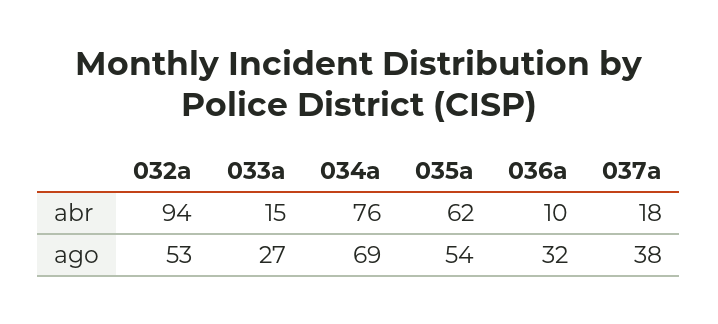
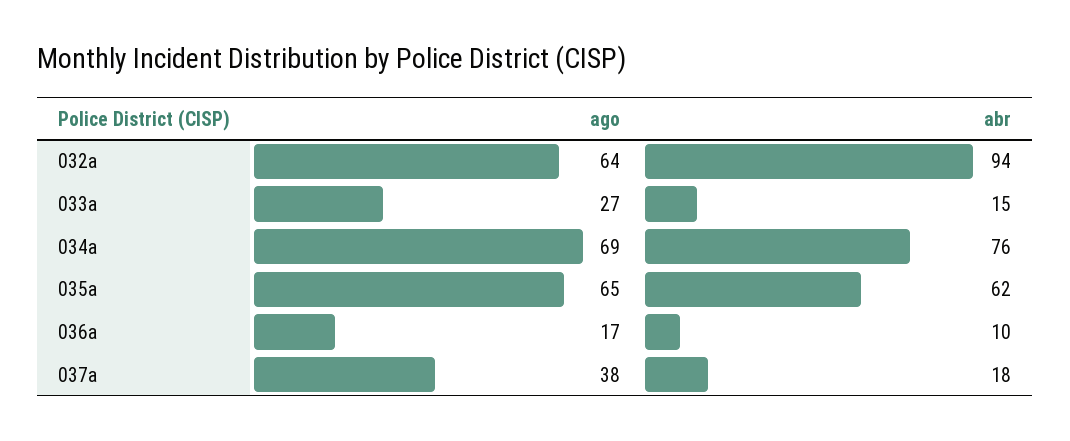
  {
    "032a": {
      "abr": 94,
-     "ago": 53
+     "ago": 64
    },
    "033a": {
      "abr": 15,
      "ago": 27
    },
    "034a": {
      "abr": 76,
      "ago": 69
    },
    "035a": {
      "abr": 62,
-     "ago": 54
+     "ago": 65
    },
    "036a": {
      "abr": 10,
-     "ago": 32
+     "ago": 17
    },
    "037a": {
      "abr": 18,
      "ago": 38
    }
  }

